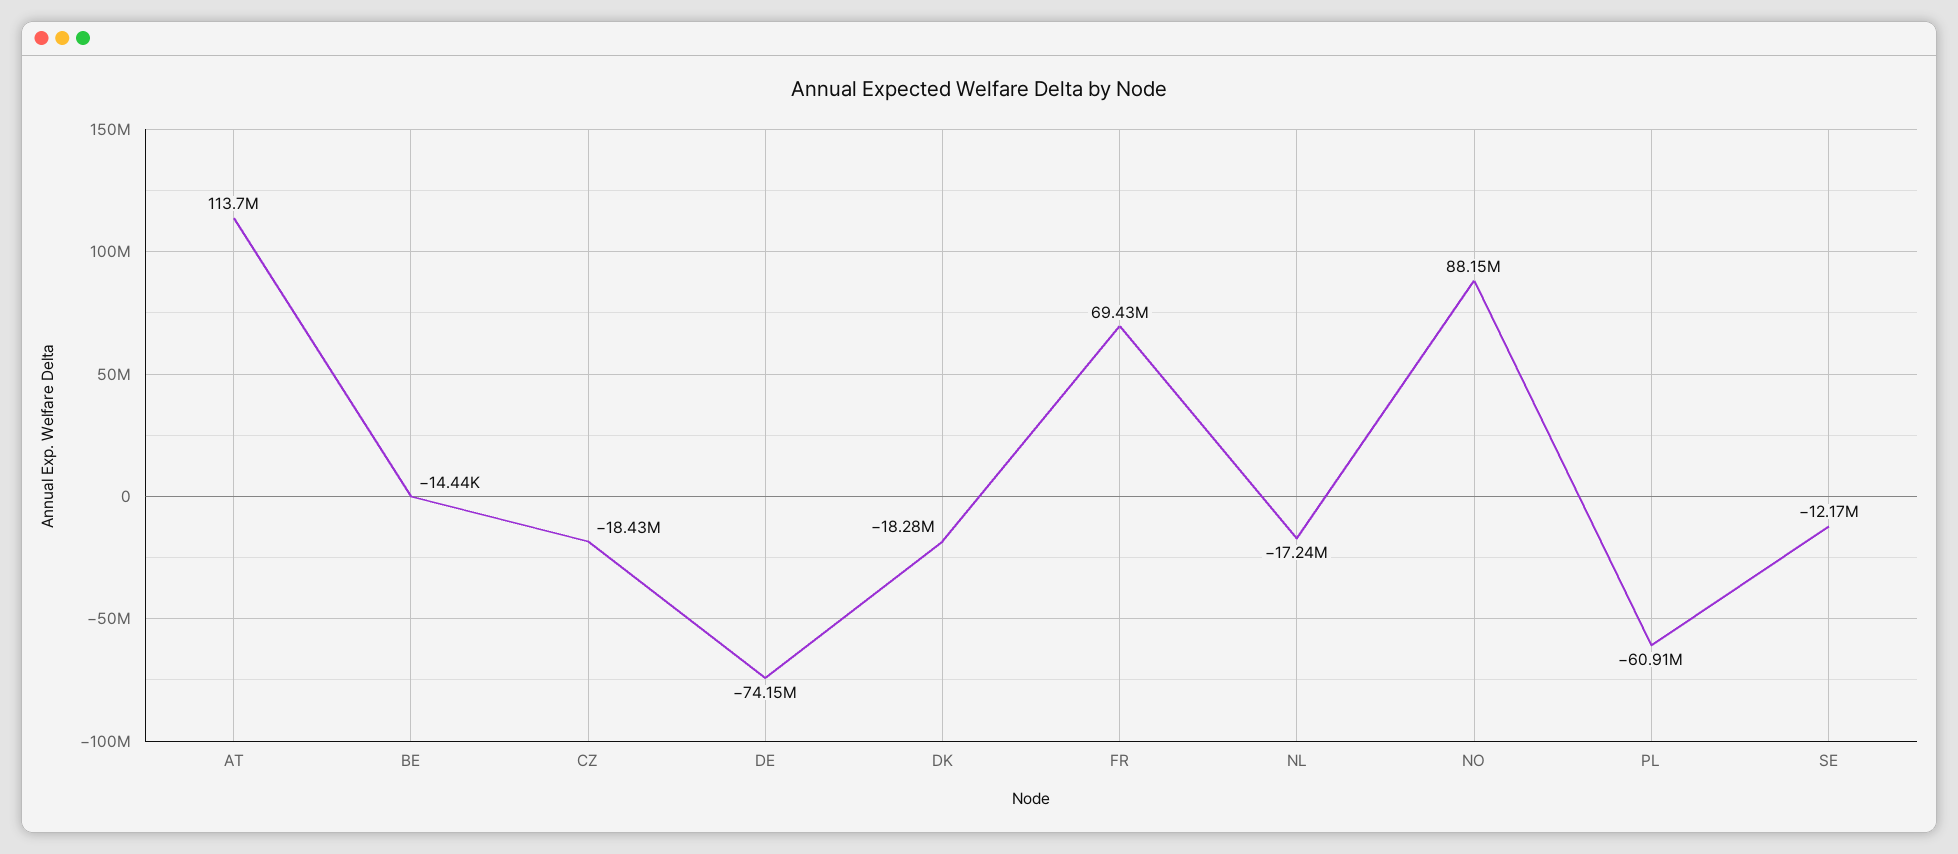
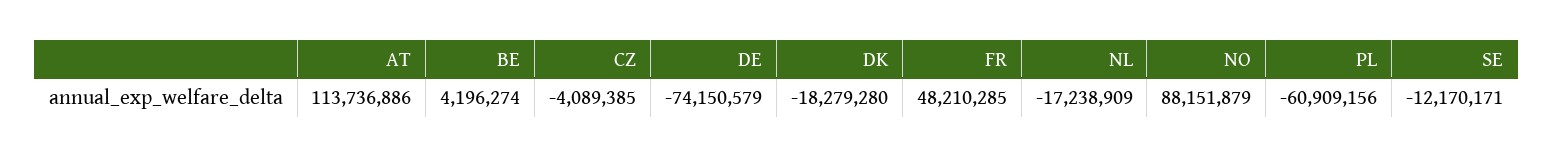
  {
    "AT": 113736886,
-   "BE": -14440,
+   "BE": 4196274,
-   "CZ": -18430000,
+   "CZ": -4089385,
    "DE": -74150579,
    "DK": -18279280,
-   "FR": 69430000,
+   "FR": 48210285,
    "NL": -17238909,
    "NO": 88151879,
    "PL": -60909156,
    "SE": -12170171
  }

